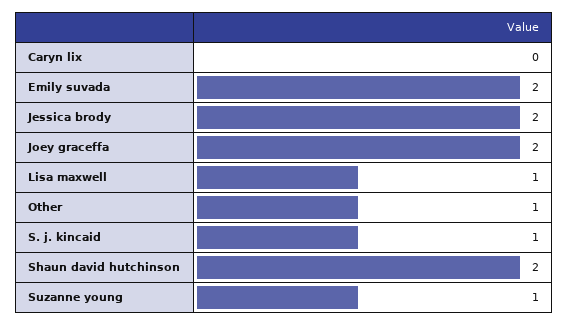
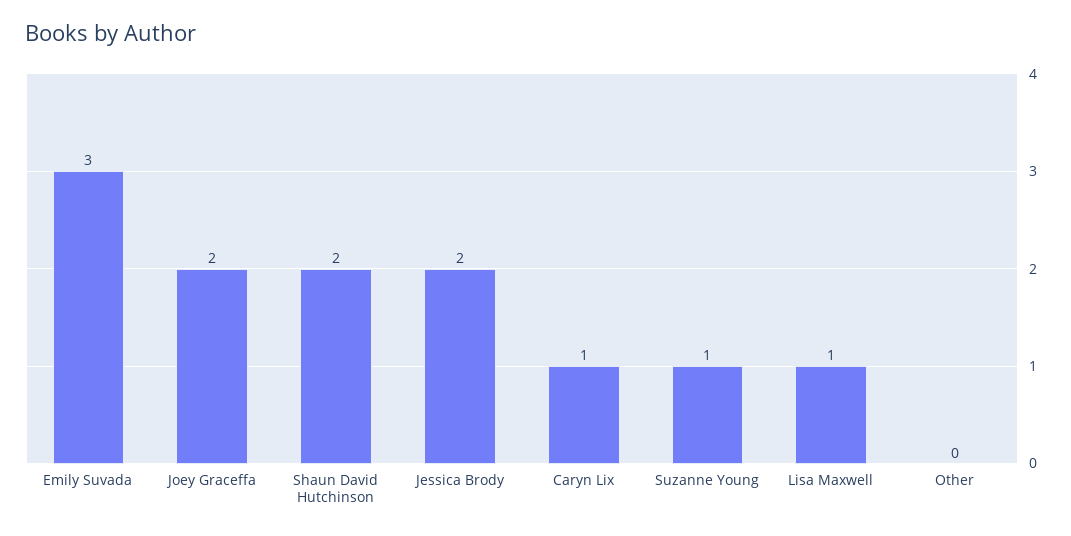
  {
-   "Caryn lix": 0,
+   "Caryn lix": 1,
-   "Emily suvada": 2,
+   "Emily suvada": 3,
    "Jessica brody": 2,
    "Joey graceffa": 2,
    "Lisa maxwell": 1,
-   "Other": 1,
+   "Other": 0,
-   "S. j. kincaid": 1,
    "Shaun david hutchinson": 2,
    "Suzanne young": 1
  }

